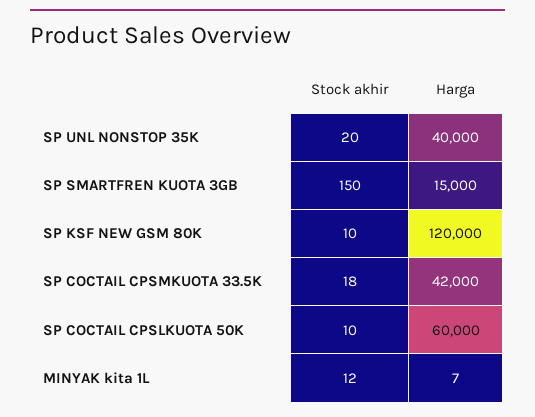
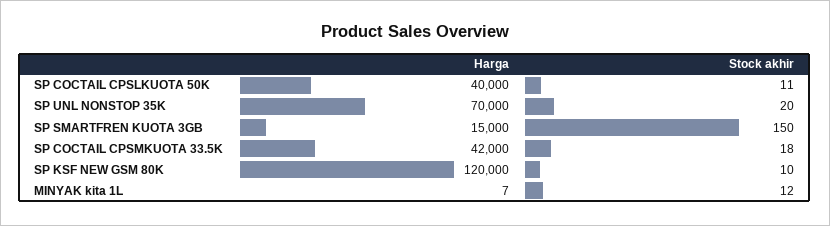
  {
    "Stock akhir": {
      "SP UNL NONSTOP 35K": 20,
      "SP SMARTFREN KUOTA 3GB": 150,
      "SP KSF NEW GSM 80K": 10,
      "SP COCTAIL CPSMKUOTA 33.5K": 18,
-     "SP COCTAIL CPSLKUOTA 50K": 10,
+     "SP COCTAIL CPSLKUOTA 50K": 11,
      "MINYAK kita 1L": 12
    },
    "Harga": {
-     "SP UNL NONSTOP 35K": 40000,
+     "SP UNL NONSTOP 35K": 70000,
      "SP SMARTFREN KUOTA 3GB": 15000,
      "SP KSF NEW GSM 80K": 120000,
      "SP COCTAIL CPSMKUOTA 33.5K": 42000,
-     "SP COCTAIL CPSLKUOTA 50K": 60000,
+     "SP COCTAIL CPSLKUOTA 50K": 40000,
      "MINYAK kita 1L": 7
    }
  }

